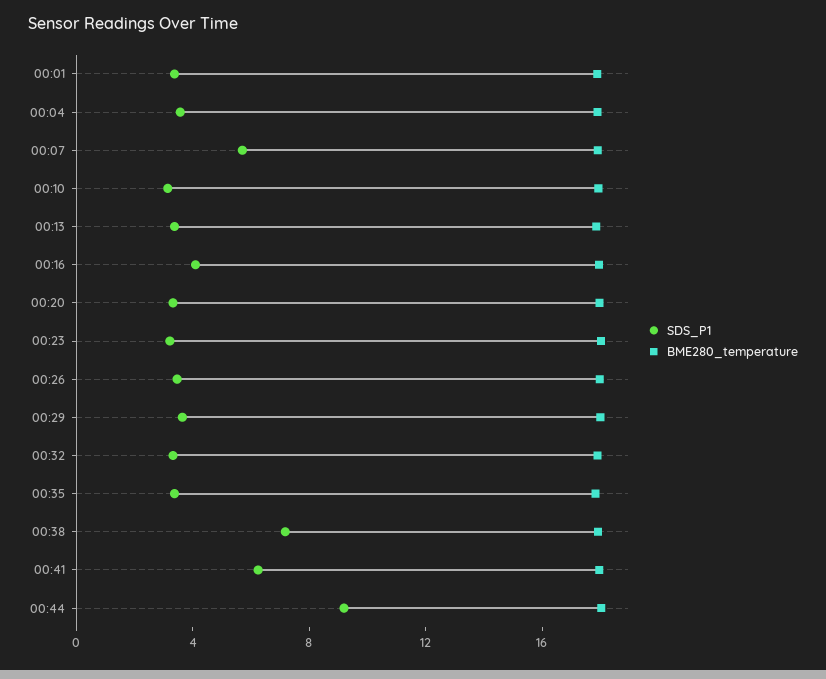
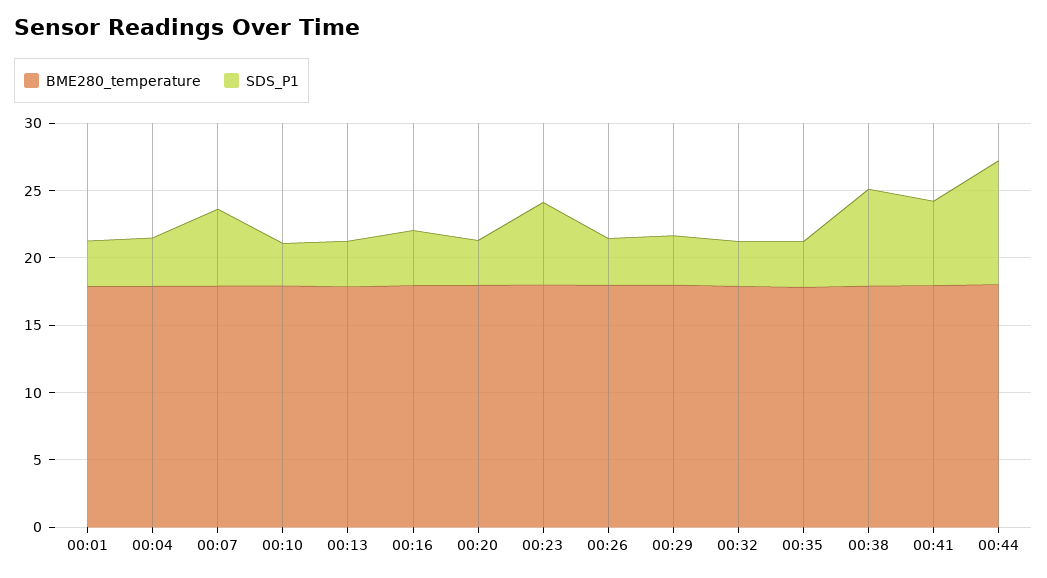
  {
    "SDS_P1": {
      "00:01": 3,
      "00:04": 4,
      "00:07": 6,
      "00:10": 3,
      "00:13": 3,
      "00:16": 4,
      "00:20": 3,
-     "00:23": 3,
+     "00:23": 6,
      "00:26": 3,
      "00:29": 4,
      "00:32": 3,
      "00:35": 3,
      "00:38": 7,
      "00:41": 6,
      "00:44": 9
    },
    "BME280_temperature": {
      "00:01": 18,
      "00:04": 18,
      "00:07": 18,
      "00:10": 18,
      "00:13": 18,
      "00:16": 18,
      "00:20": 18,
      "00:23": 18,
      "00:26": 18,
      "00:29": 18,
      "00:32": 18,
      "00:35": 18,
      "00:38": 18,
      "00:41": 18,
      "00:44": 18
    }
  }

